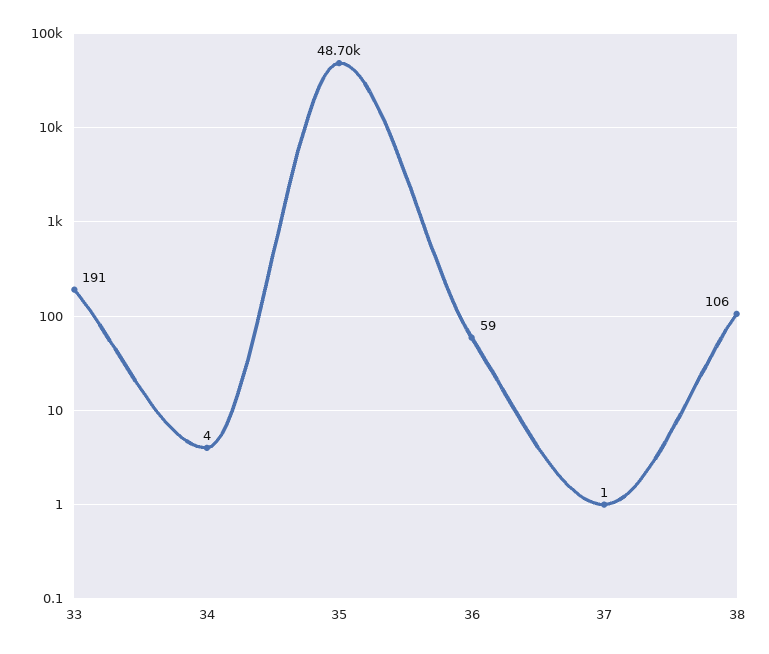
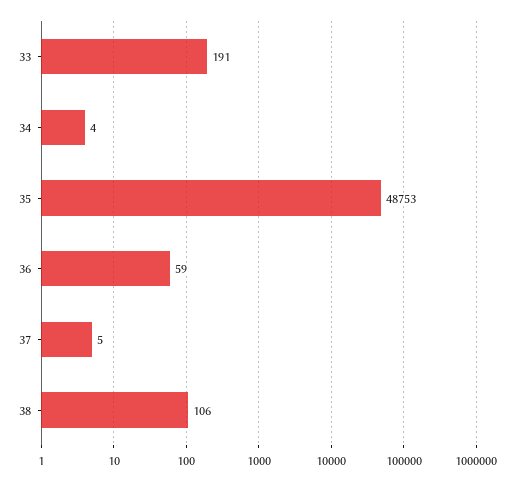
  {
    "33": 191,
    "34": 4,
-   "35": 48700,
+   "35": 48753,
    "36": 59,
-   "37": 1,
+   "37": 5,
    "38": 106
  }

